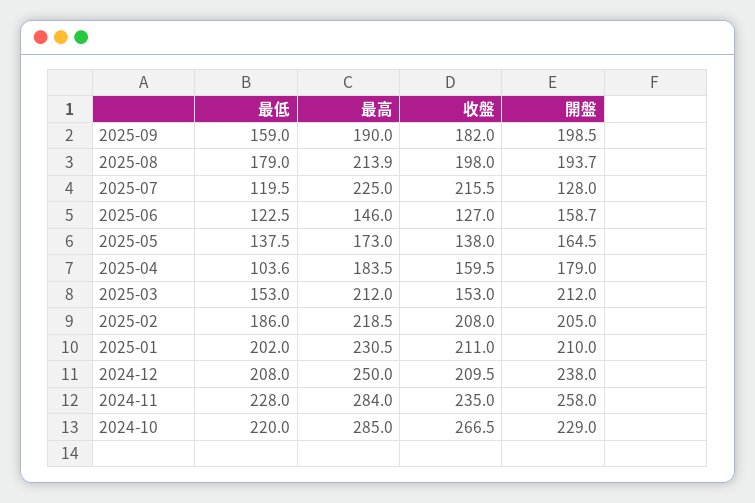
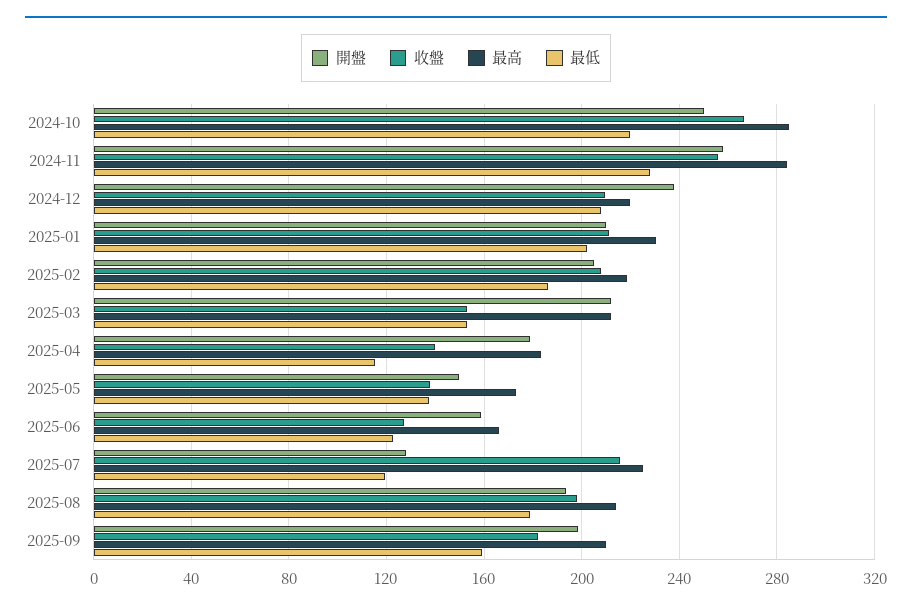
  {
    "最低": {
      "2025-09": 159,
      "2025-08": 179,
      "2025-07": 119.5,
      "2025-06": 122.5,
      "2025-05": 137.5,
-     "2025-04": 103.6,
+     "2025-04": 115,
      "2025-03": 153,
      "2025-02": 186,
      "2025-01": 202,
      "2024-12": 208,
      "2024-11": 228,
      "2024-10": 220
    },
    "最高": {
-     "2025-09": 190,
+     "2025-09": 210,
      "2025-08": 213.9,
      "2025-07": 225,
-     "2025-06": 146,
+     "2025-06": 165,
      "2025-05": 173,
      "2025-04": 183.5,
      "2025-03": 212,
      "2025-02": 218.5,
      "2025-01": 230.5,
-     "2024-12": 250,
+     "2024-12": 220,
      "2024-11": 284,
      "2024-10": 285
    },
    "收盤": {
      "2025-09": 182,
      "2025-08": 198,
      "2025-07": 215.5,
      "2025-06": 127,
      "2025-05": 138,
-     "2025-04": 159.5,
+     "2025-04": 140,
      "2025-03": 153,
      "2025-02": 208,
      "2025-01": 211,
      "2024-12": 209.5,
-     "2024-11": 235,
+     "2024-11": 255,
      "2024-10": 266.5
    },
    "開盤": {
      "2025-09": 198.5,
      "2025-08": 193.7,
      "2025-07": 128,
      "2025-06": 158.7,
-     "2025-05": 164.5,
+     "2025-05": 150,
      "2025-04": 179,
      "2025-03": 212,
      "2025-02": 205,
      "2025-01": 210,
      "2024-12": 238,
      "2024-11": 258,
-     "2024-10": 229
+     "2024-10": 250
    }
  }

